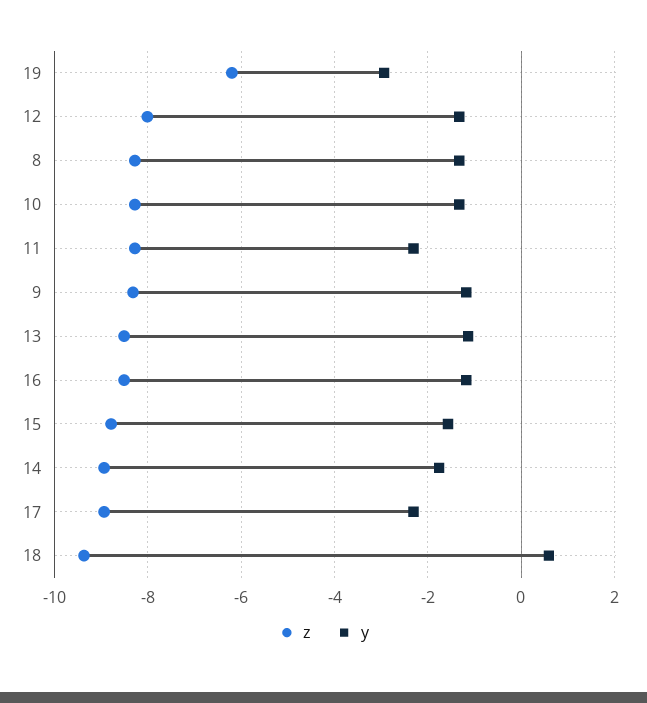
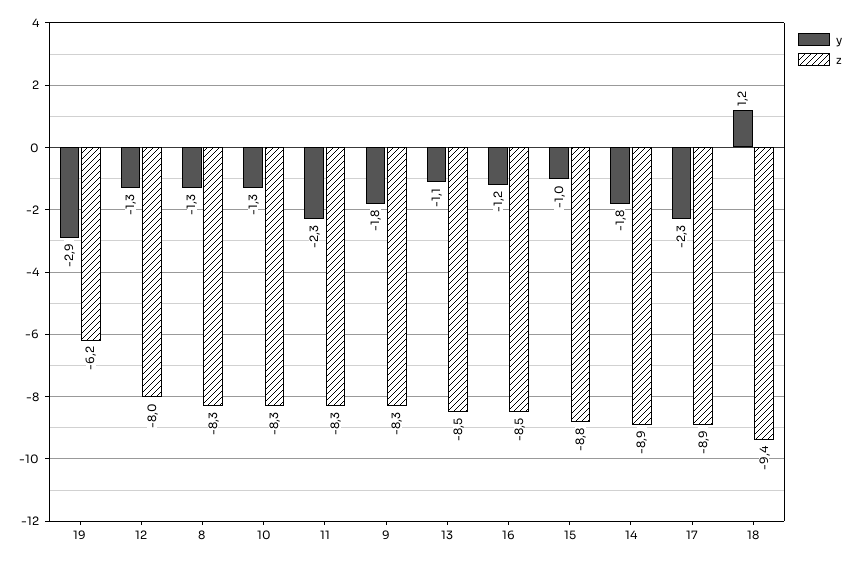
  {
    "z": {
      "19": -6.2,
      "12": -8,
      "8": -8.3,
      "10": -8.3,
      "11": -8.3,
      "9": -8.3,
      "13": -8.5,
      "16": -8.5,
      "15": -8.8,
      "14": -8.9,
      "17": -8.9,
      "18": -9.4
    },
    "y": {
      "19": -2.9,
      "12": -1.3,
      "8": -1.3,
      "10": -1.3,
      "11": -2.3,
-     "9": -1.2,
+     "9": -1.8,
      "13": -1.1,
      "16": -1.2,
-     "15": -1.6,
+     "15": -1,
      "14": -1.8,
      "17": -2.3,
-     "18": 0.6
+     "18": 1.2
    }
  }

